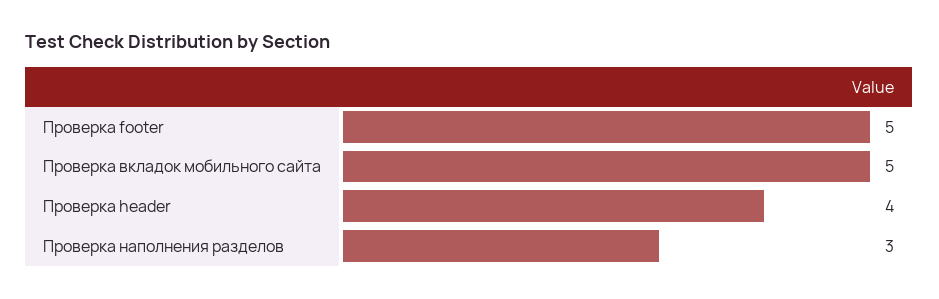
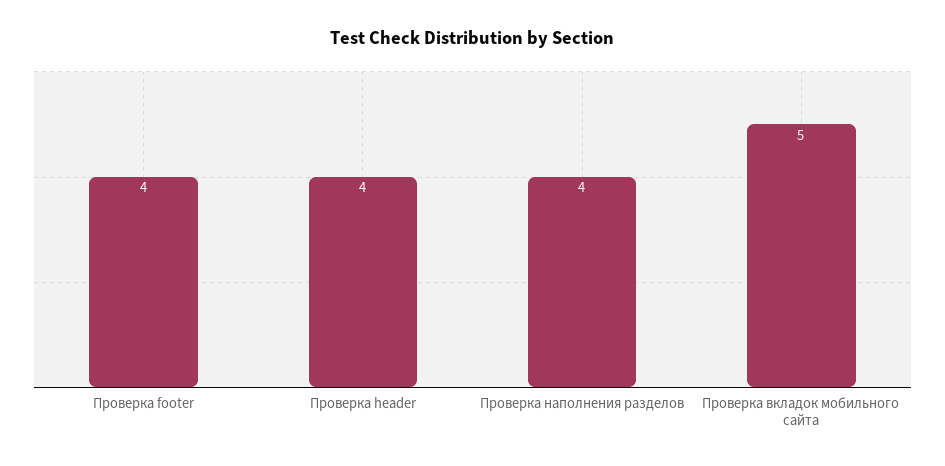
  {
-   "Проверка footer": 5,
+   "Проверка footer": 4,
    "Проверка вкладок мобильного сайта": 5,
    "Проверка header": 4,
-   "Проверка наполнения разделов": 3
+   "Проверка наполнения разделов": 4
  }

